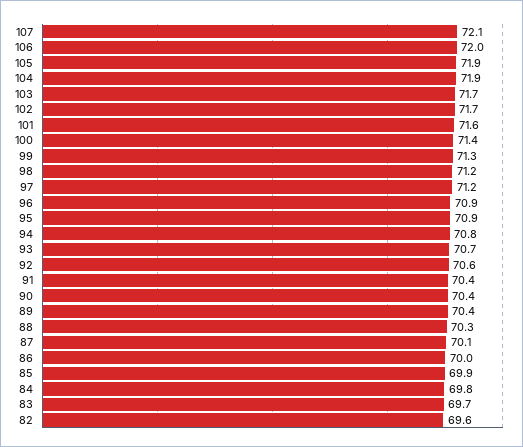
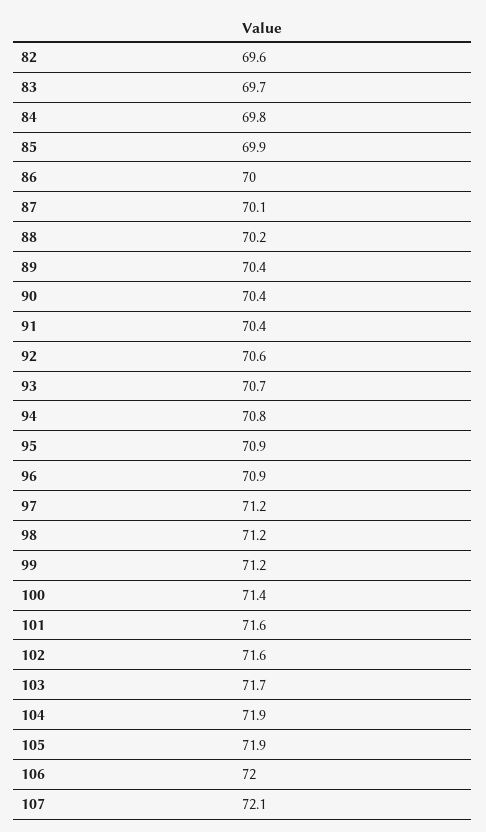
  {
    "107": 72.1,
    "106": 72,
    "105": 71.9,
    "104": 71.9,
    "103": 71.7,
-   "102": 71.7,
+   "102": 71.6,
    "101": 71.6,
    "100": 71.4,
-   "99": 71.3,
+   "99": 71.2,
    "98": 71.2,
    "97": 71.2,
    "96": 70.9,
    "95": 70.9,
    "94": 70.8,
    "93": 70.7,
    "92": 70.6,
    "91": 70.4,
    "90": 70.4,
    "89": 70.4,
-   "88": 70.3,
+   "88": 70.2,
    "87": 70.1,
    "86": 70,
    "85": 69.9,
    "84": 69.8,
    "83": 69.7,
    "82": 69.6
  }

